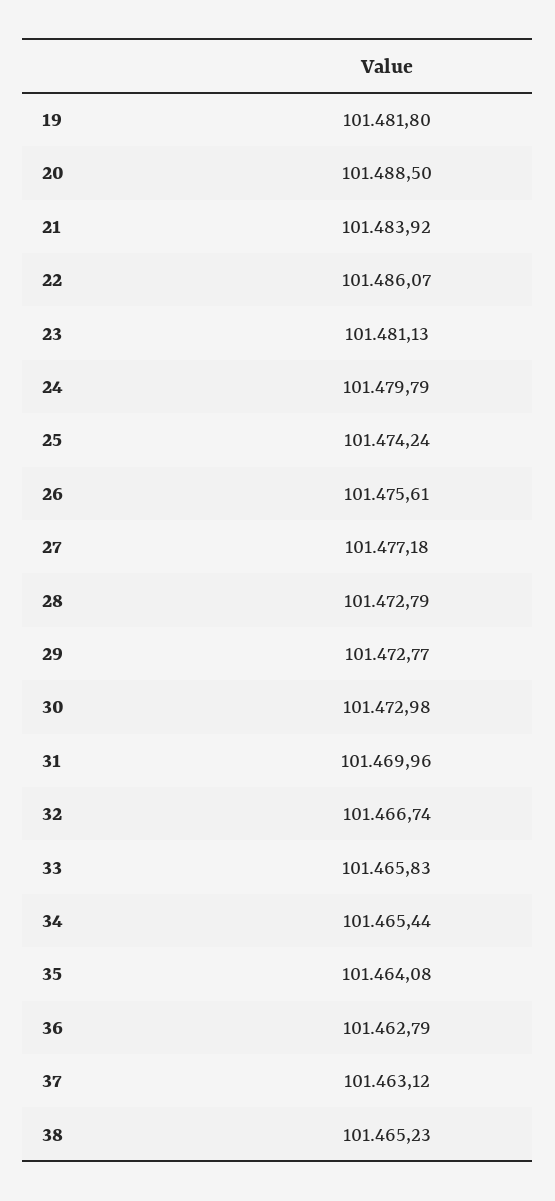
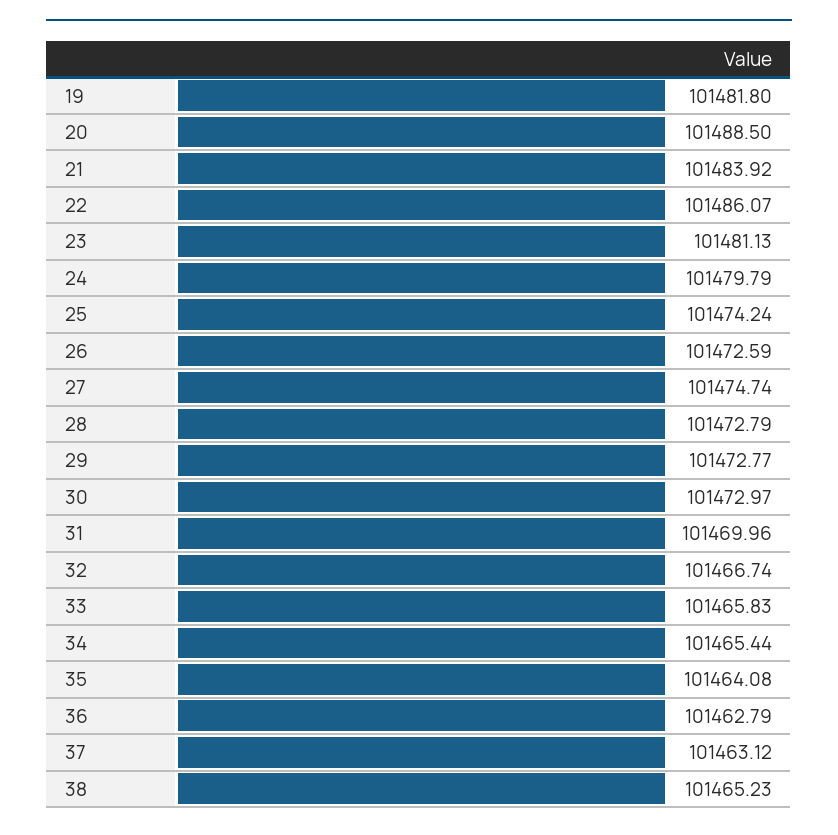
  {
    "19": 101481.8,
    "20": 101488.5,
    "21": 101483.92,
    "22": 101486.07,
    "23": 101481.13,
    "24": 101479.79,
    "25": 101474.24,
-   "26": 101475.61,
+   "26": 101472.59,
-   "27": 101477.18,
+   "27": 101474.74,
    "28": 101472.79,
    "29": 101472.77,
-   "30": 101472.98,
+   "30": 101472.97,
    "31": 101469.96,
    "32": 101466.74,
    "33": 101465.83,
    "34": 101465.44,
    "35": 101464.08,
    "36": 101462.79,
    "37": 101463.12,
    "38": 101465.23
  }

